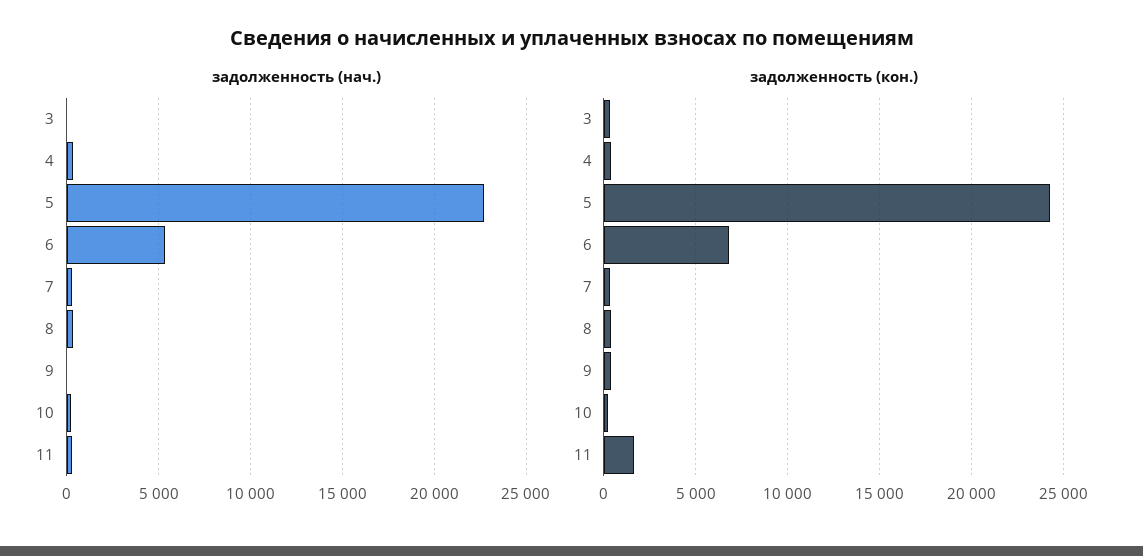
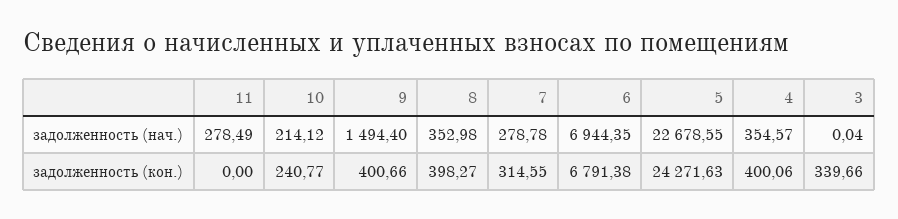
  {
    "задолженность (нач.)": {
      "3": 0.04,
      "4": 354.57,
      "5": 22678.55,
-     "6": 5500,
+     "6": 6944.35,
      "7": 278.78,
      "8": 352.98,
-     "9": 0,
+     "9": 1494.4,
      "10": 214.12,
      "11": 278.49
    },
    "задолженность (кон.)": {
      "3": 339.66,
      "4": 400.06,
      "5": 24271.63,
      "6": 6791.38,
      "7": 314.55,
      "8": 398.27,
      "9": 400.66,
      "10": 240.77,
-     "11": 1500
+     "11": 0
    }
  }

